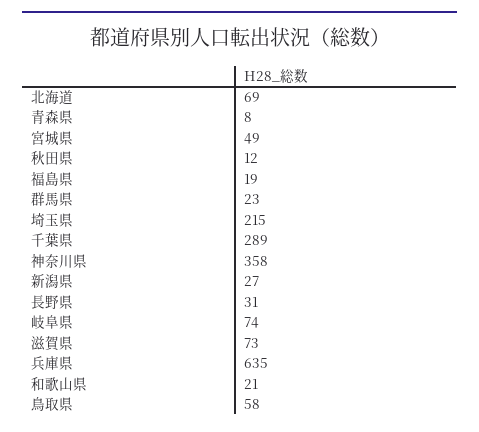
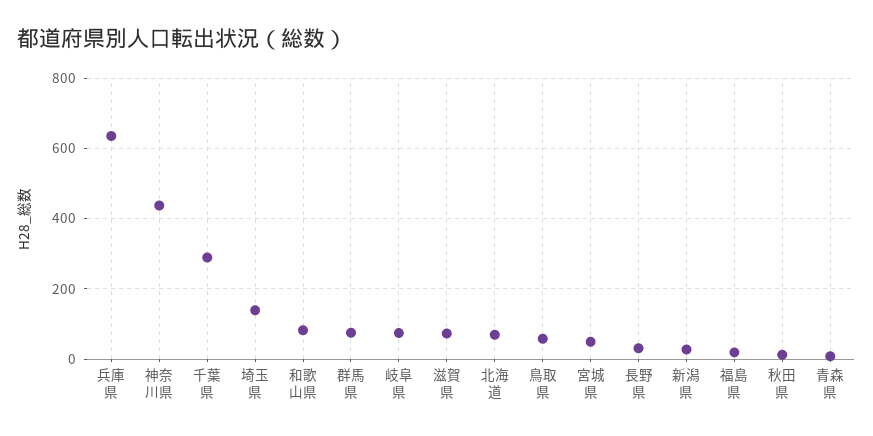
  {
    "北海道": 69,
    "青森県": 8,
    "宮城県": 49,
    "秋田県": 12,
    "福島県": 19,
-   "群馬県": 23,
+   "群馬県": 80,
-   "埼玉県": 215,
+   "埼玉県": 140,
    "千葉県": 289,
-   "神奈川県": 358,
+   "神奈川県": 440,
    "新潟県": 27,
    "長野県": 31,
    "岐阜県": 74,
    "滋賀県": 73,
    "兵庫県": 635,
-   "和歌山県": 21,
+   "和歌山県": 80,
    "鳥取県": 58
  }

